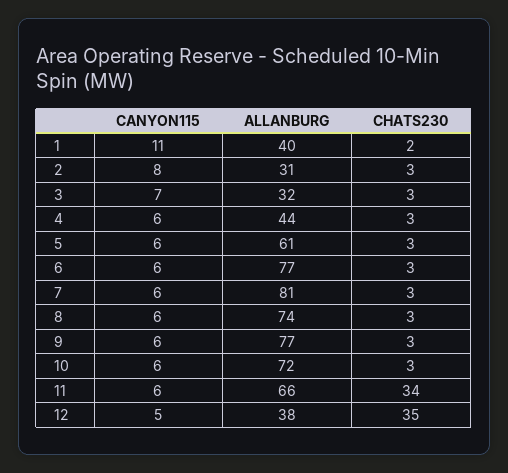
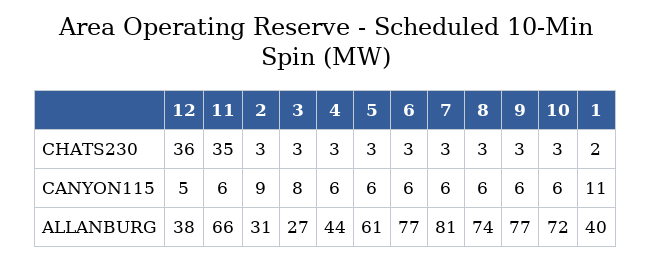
  {
    "CANYON115": {
      "1": 11,
-     "2": 8,
+     "2": 9,
-     "3": 7,
+     "3": 8,
      "4": 6,
      "5": 6,
      "6": 6,
      "7": 6,
      "8": 6,
      "9": 6,
      "10": 6,
      "11": 6,
      "12": 5
    },
    "ALLANBURG": {
      "1": 40,
      "2": 31,
-     "3": 32,
+     "3": 27,
      "4": 44,
      "5": 61,
      "6": 77,
      "7": 81,
      "8": 74,
      "9": 77,
      "10": 72,
      "11": 66,
      "12": 38
    },
    "CHATS230": {
      "1": 2,
      "2": 3,
      "3": 3,
      "4": 3,
      "5": 3,
      "6": 3,
      "7": 3,
      "8": 3,
      "9": 3,
      "10": 3,
-     "11": 34,
+     "11": 35,
-     "12": 35
+     "12": 36
    }
  }

